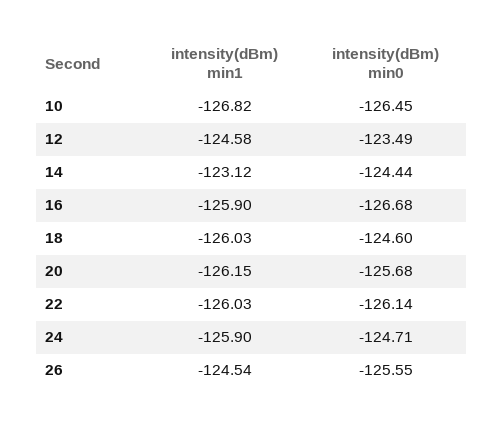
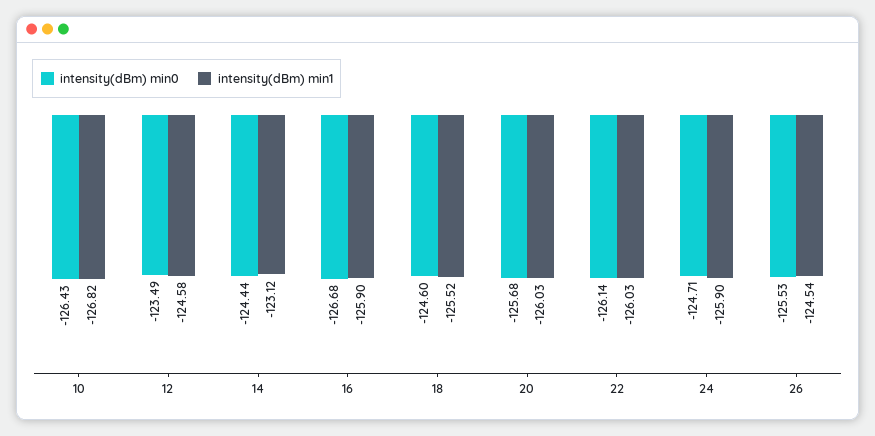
  {
    "intensity(dBm) min1": {
      "10": -126.82,
      "12": -124.58,
      "14": -123.12,
      "16": -125.9,
-     "18": -126.03,
+     "18": -125.52,
-     "20": -126.15,
+     "20": -126.03,
      "22": -126.03,
      "24": -125.9,
      "26": -124.54
    },
    "intensity(dBm) min0": {
-     "10": -126.45,
+     "10": -126.43,
      "12": -123.49,
      "14": -124.44,
      "16": -126.68,
      "18": -124.6,
      "20": -125.68,
      "22": -126.14,
      "24": -124.71,
-     "26": -125.55
+     "26": -125.53
    }
  }

